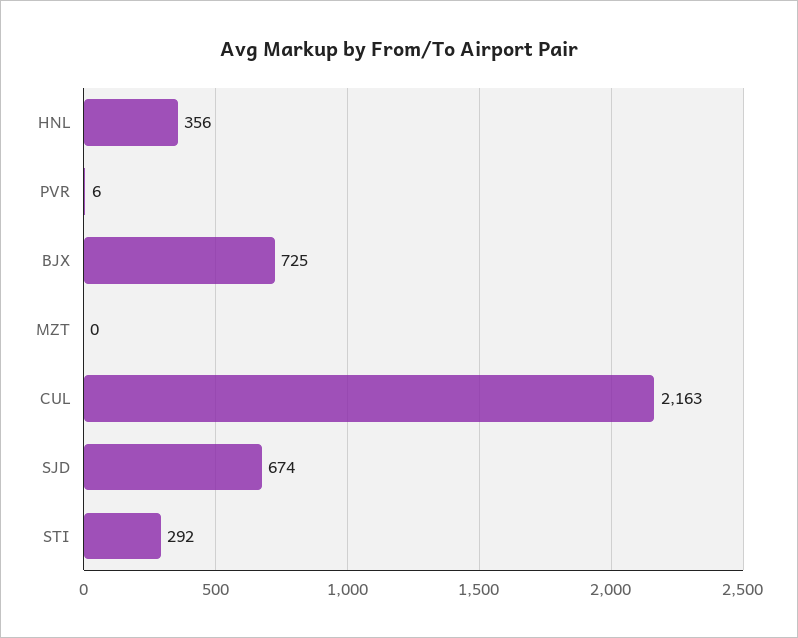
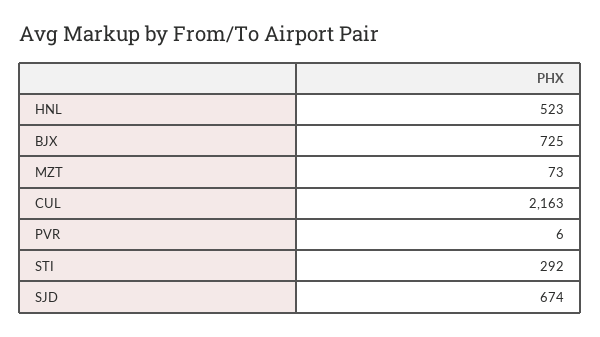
  {
-   "HNL": 356,
+   "HNL": 523,
    "PVR": 6,
    "BJX": 725,
-   "MZT": 0,
+   "MZT": 73,
    "CUL": 2163,
    "SJD": 674,
    "STI": 292
  }

